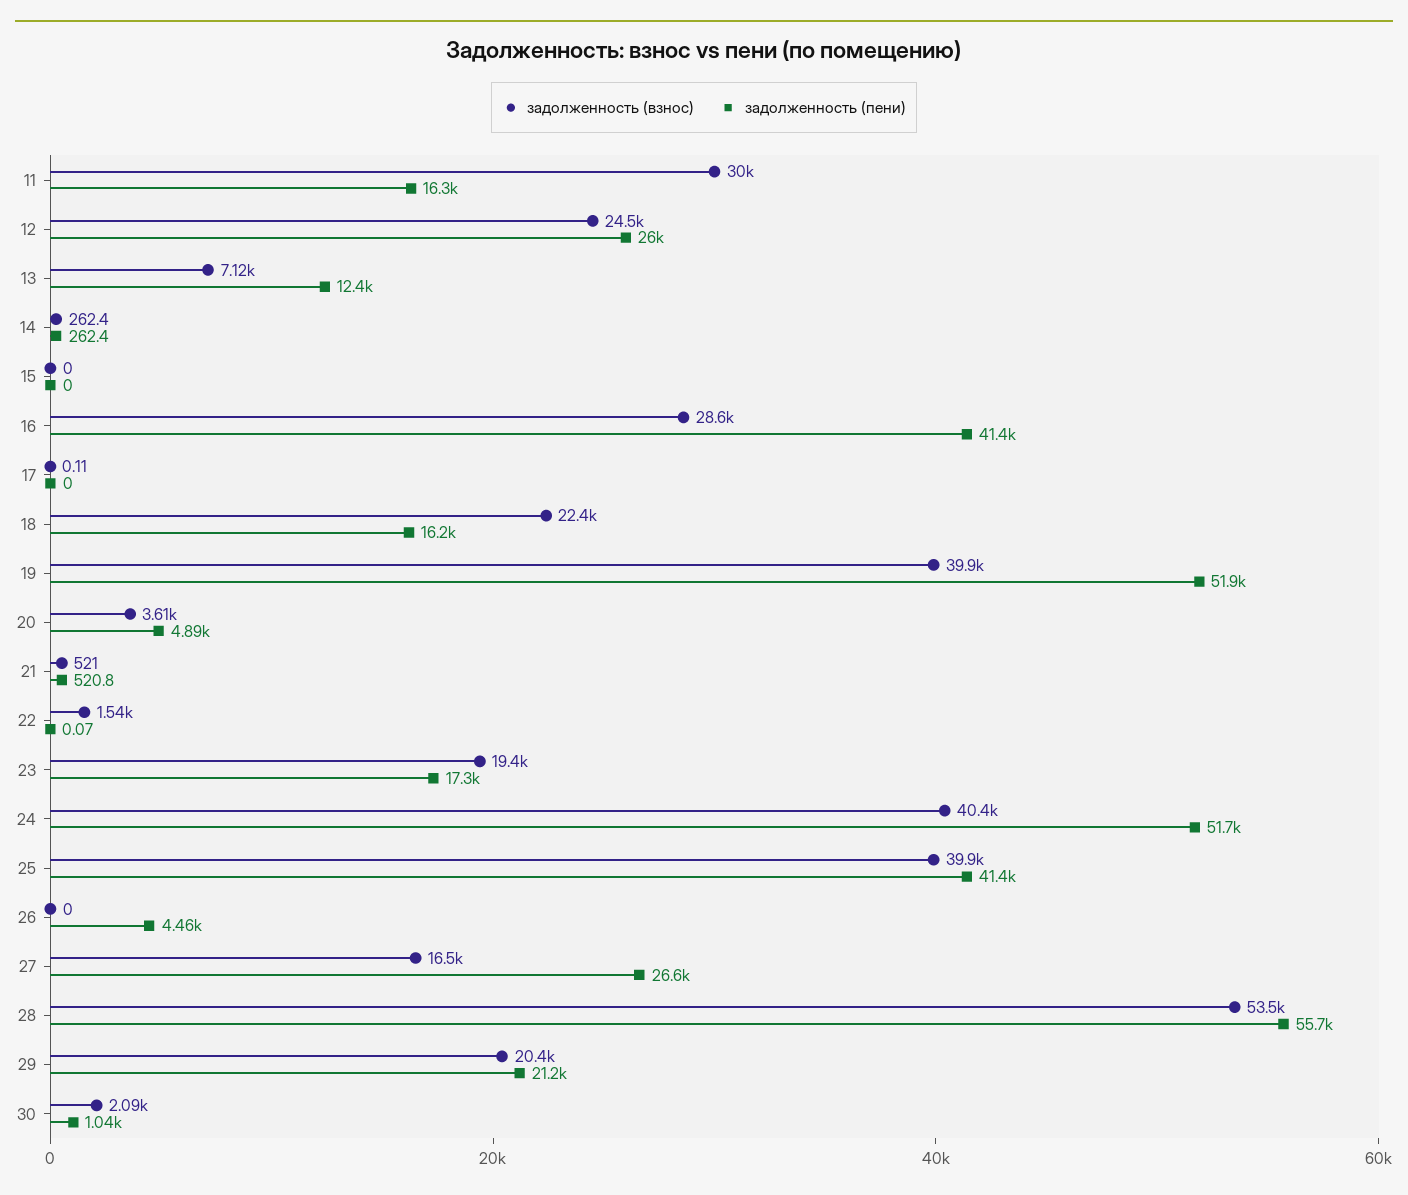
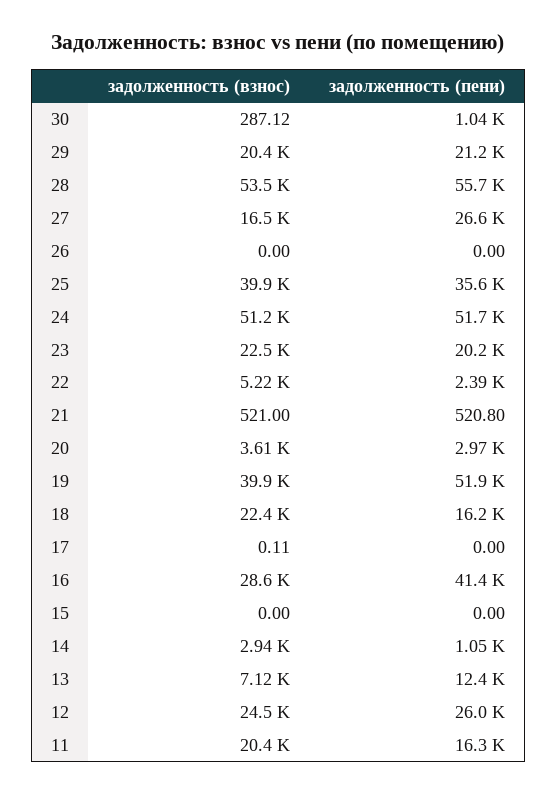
  {
    "задолженность (взнос)": {
-     "11": 30000,
+     "11": 20400,
      "12": 24500,
      "13": 7120,
-     "14": 262.4,
+     "14": 2940,
      "15": 0,
      "16": 28600,
      "17": 0.11,
      "18": 22400,
      "19": 39900,
      "20": 3610,
      "21": 521,
-     "22": 1540,
+     "22": 5220,
-     "23": 19400,
+     "23": 22500,
-     "24": 40400,
+     "24": 51200,
      "25": 39900,
      "26": 0,
      "27": 16500,
      "28": 53500,
      "29": 20400,
-     "30": 2090
+     "30": 287.12
    },
    "задолженность (пени)": {
      "11": 16300,
      "12": 26000,
      "13": 12400,
-     "14": 262.4,
+     "14": 1050,
      "15": 0,
      "16": 41400,
      "17": 0,
      "18": 16200,
      "19": 51900,
-     "20": 4890,
+     "20": 2970,
      "21": 520.8,
-     "22": 0.07,
+     "22": 2390,
-     "23": 17300,
+     "23": 20200,
      "24": 51700,
-     "25": 41400,
+     "25": 35600,
-     "26": 4460,
+     "26": 0,
      "27": 26600,
      "28": 55700,
      "29": 21200,
      "30": 1040
    }
  }

